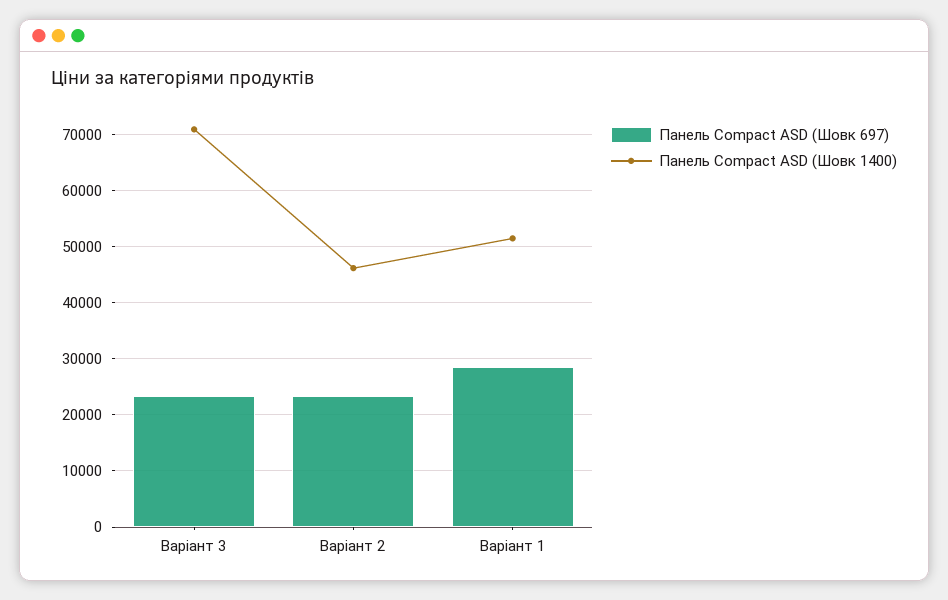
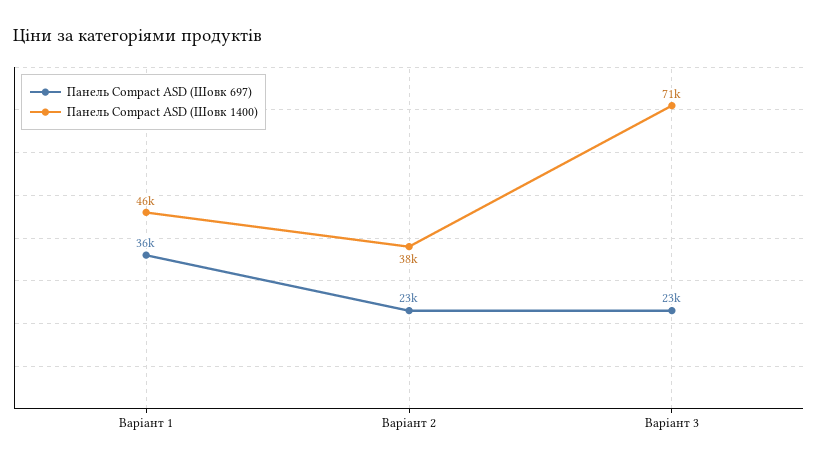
  {
    "Панель Compact ASD (Шовк 697)": {
      "Варіант 3": 23000,
      "Варіант 2": 23000,
-     "Варіант 1": 28000
+     "Варіант 1": 36000
    },
    "Панель Compact ASD (Шовк 1400)": {
      "Варіант 3": 71000,
-     "Варіант 2": 46000,
+     "Варіант 2": 38000,
-     "Варіант 1": 52000
+     "Варіант 1": 46000
    }
  }

